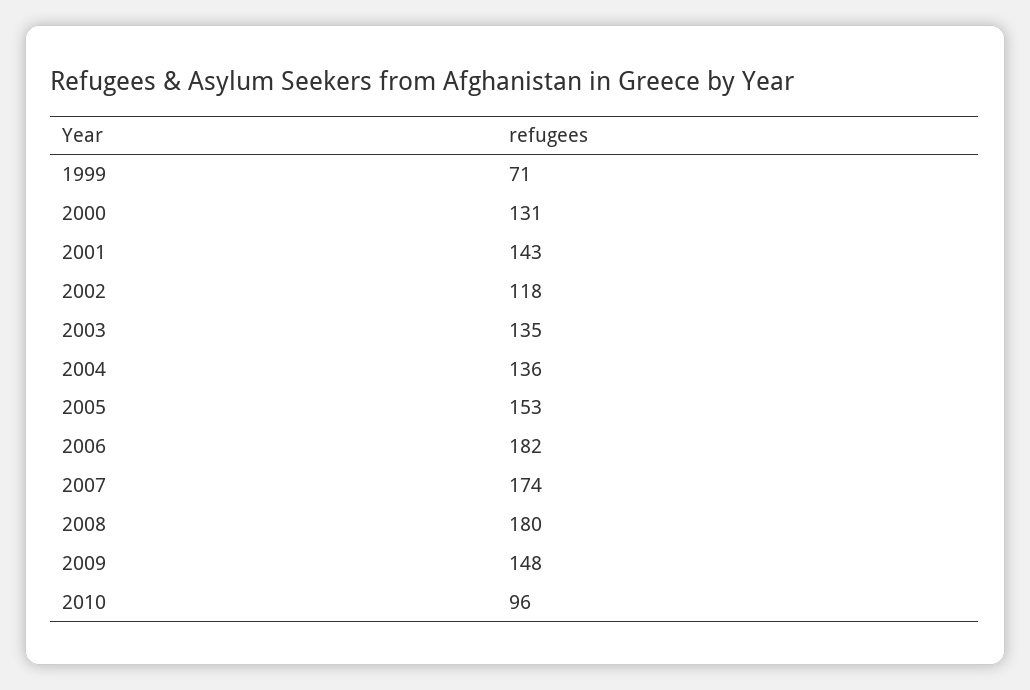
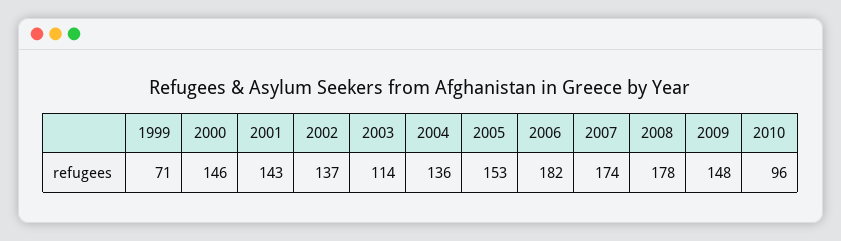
  {
    "1999": 71,
-   "2000": 131,
+   "2000": 146,
    "2001": 143,
-   "2002": 118,
+   "2002": 137,
-   "2003": 135,
+   "2003": 114,
    "2004": 136,
    "2005": 153,
    "2006": 182,
    "2007": 174,
-   "2008": 180,
+   "2008": 178,
    "2009": 148,
    "2010": 96
  }

